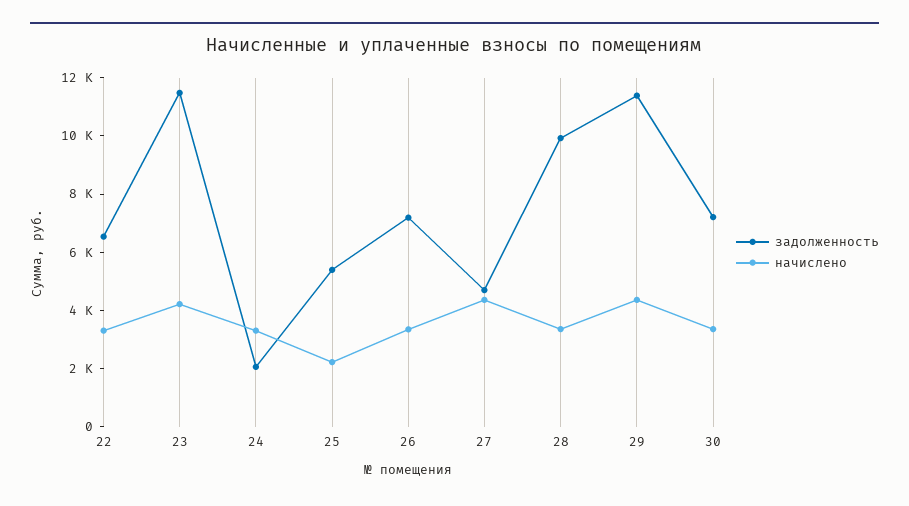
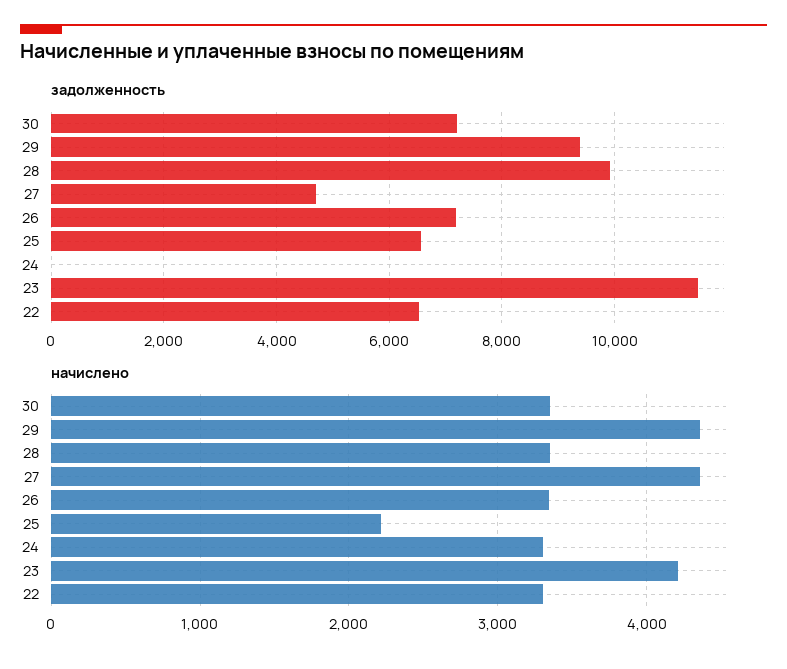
  {
    "задолженность": {
      "22": 6600,
      "23": 11400,
-     "24": 2000,
+     "24": 0,
-     "25": 5500,
+     "25": 6600,
      "26": 7200,
      "27": 4600,
      "28": 10000,
-     "29": 11500,
+     "29": 9400,
      "30": 7200
    },
    "начислено": {
      "22": 3300,
      "23": 4200,
      "24": 3300,
      "25": 2200,
      "26": 3300,
      "27": 4400,
      "28": 3400,
      "29": 4400,
      "30": 3400
    }
  }

